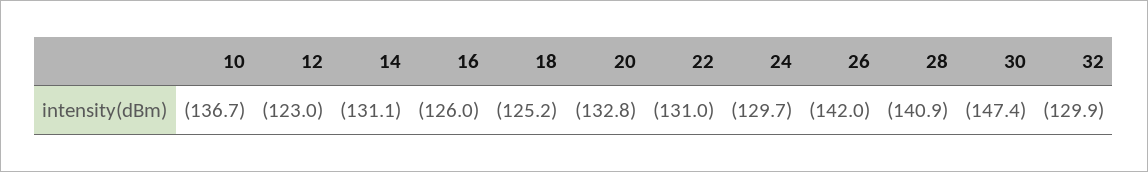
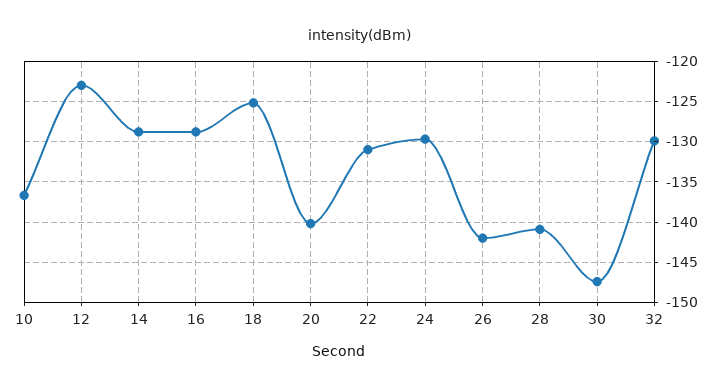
  {
    "10": -136.7,
    "12": -123,
-   "14": -131.1,
+   "14": -129,
-   "16": -126,
+   "16": -129,
    "18": -125.2,
-   "20": -132.8,
+   "20": -140,
    "22": -131,
    "24": -129.7,
    "26": -142,
    "28": -140.9,
    "30": -147.4,
    "32": -129.9
  }

